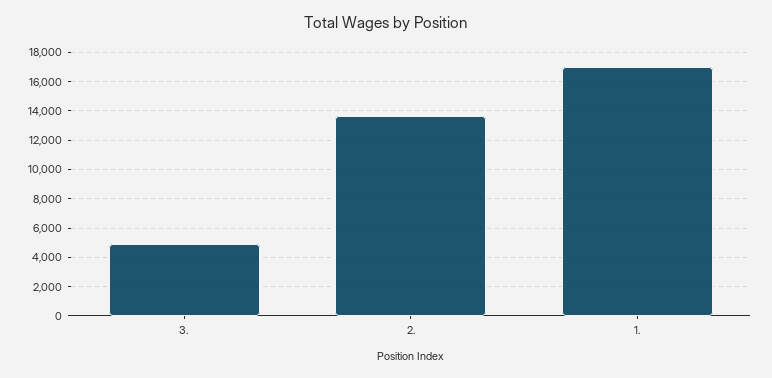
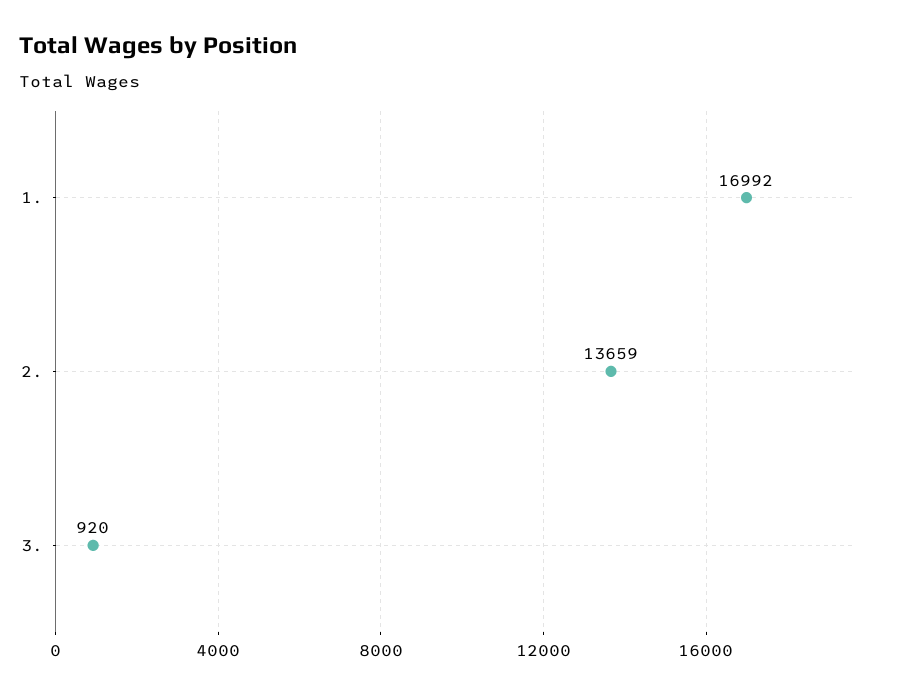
  {
-   "3.": 5000,
+   "3.": 920,
    "2.": 13659,
    "1.": 16992
  }

